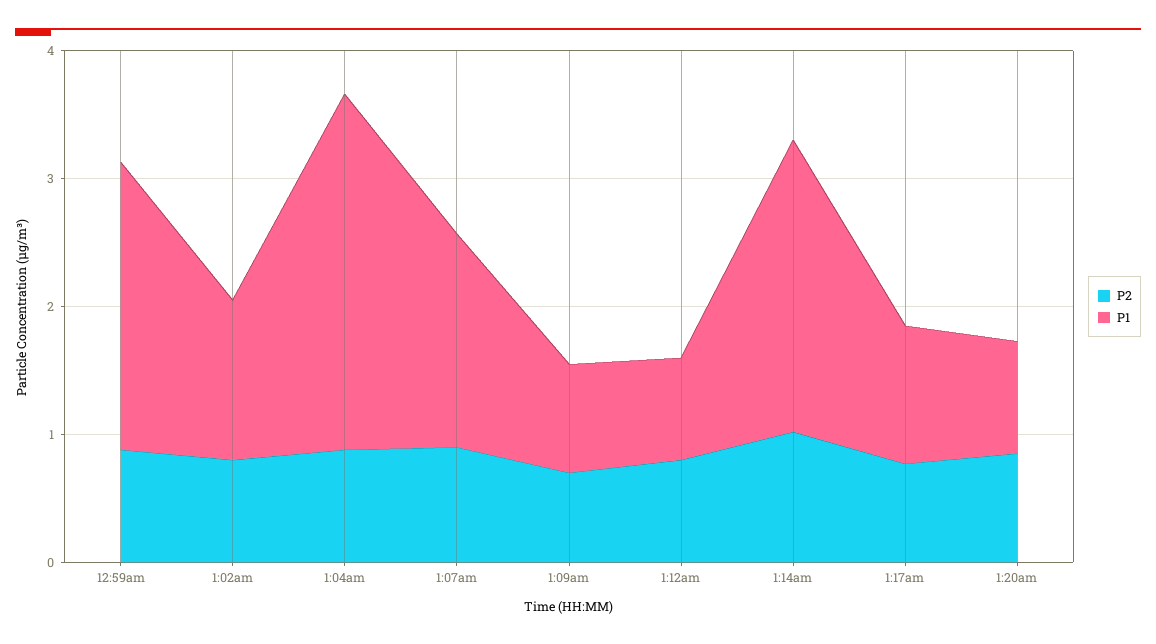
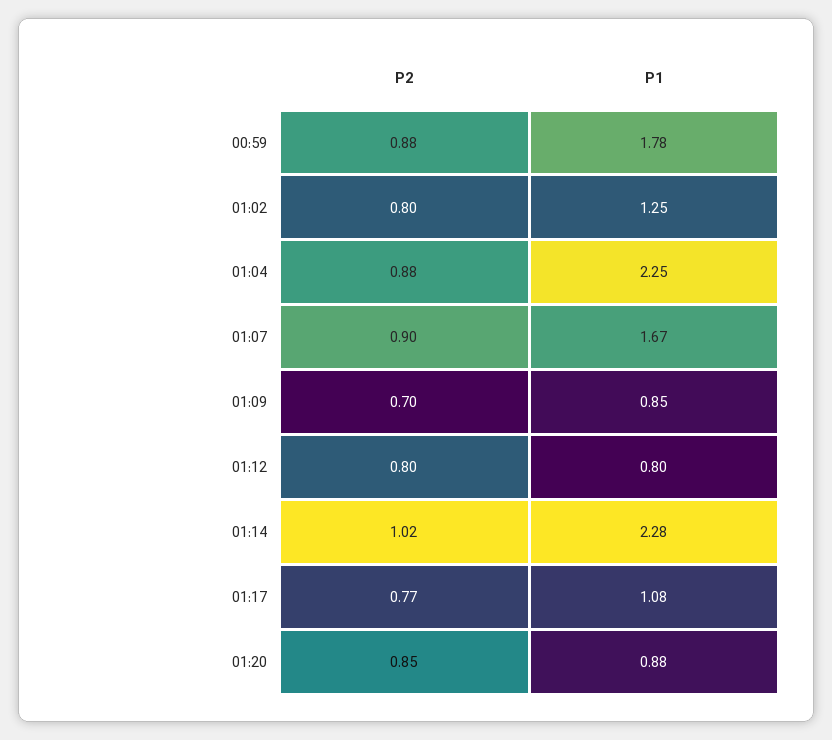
  {
    "P2": {
      "12:59am": 0.88,
      "1:02am": 0.8,
      "1:04am": 0.88,
      "1:07am": 0.9,
      "1:09am": 0.7,
      "1:12am": 0.8,
      "1:14am": 1.02,
      "1:17am": 0.77,
      "1:20am": 0.85
    },
    "P1": {
-     "12:59am": 2.2,
+     "12:59am": 1.78,
      "1:02am": 1.25,
-     "1:04am": 2.8,
+     "1:04am": 2.25,
      "1:07am": 1.67,
      "1:09am": 0.85,
      "1:12am": 0.8,
      "1:14am": 2.28,
      "1:17am": 1.08,
      "1:20am": 0.88
    }
  }

